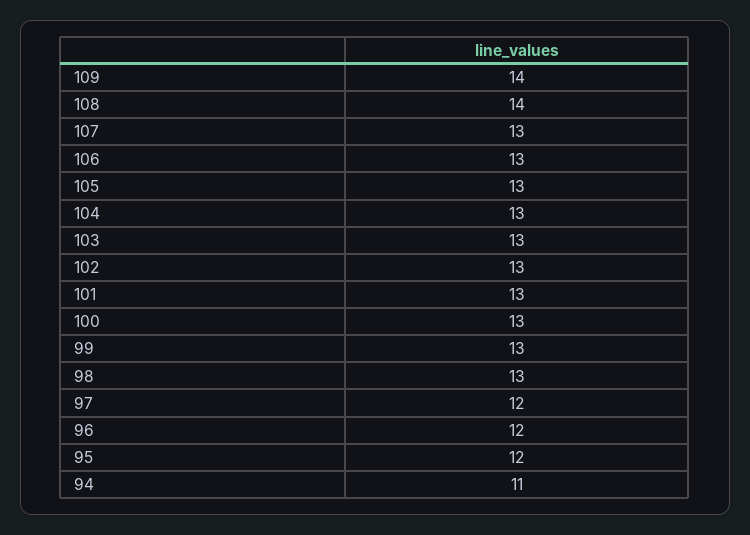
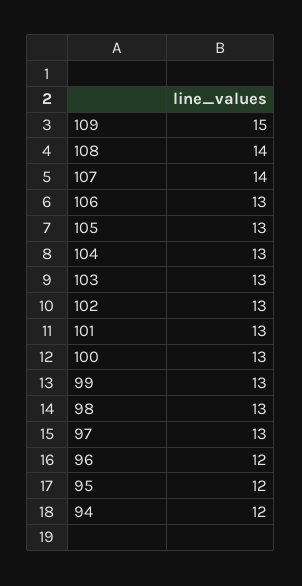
  {
-   "109": 14,
+   "109": 15,
    "108": 14,
-   "107": 13,
+   "107": 14,
    "106": 13,
    "105": 13,
    "104": 13,
    "103": 13,
    "102": 13,
    "101": 13,
    "100": 13,
    "99": 13,
    "98": 13,
-   "97": 12,
+   "97": 13,
    "96": 12,
    "95": 12,
-   "94": 11
+   "94": 12
  }

